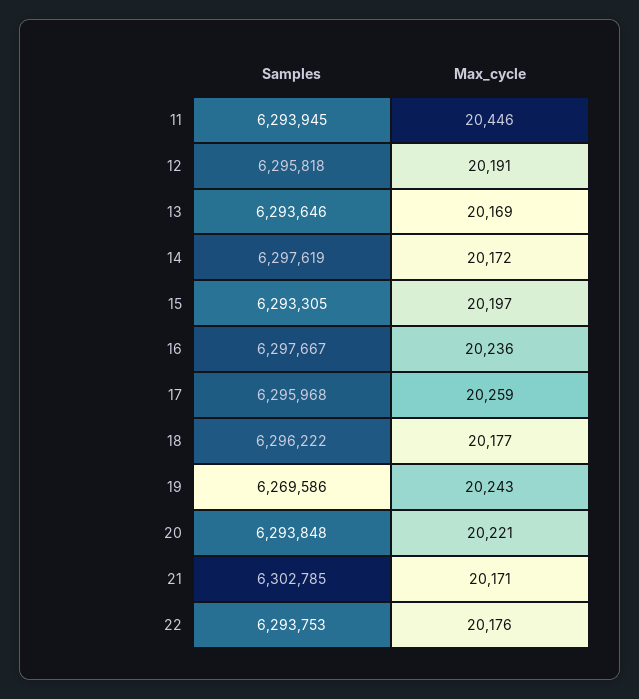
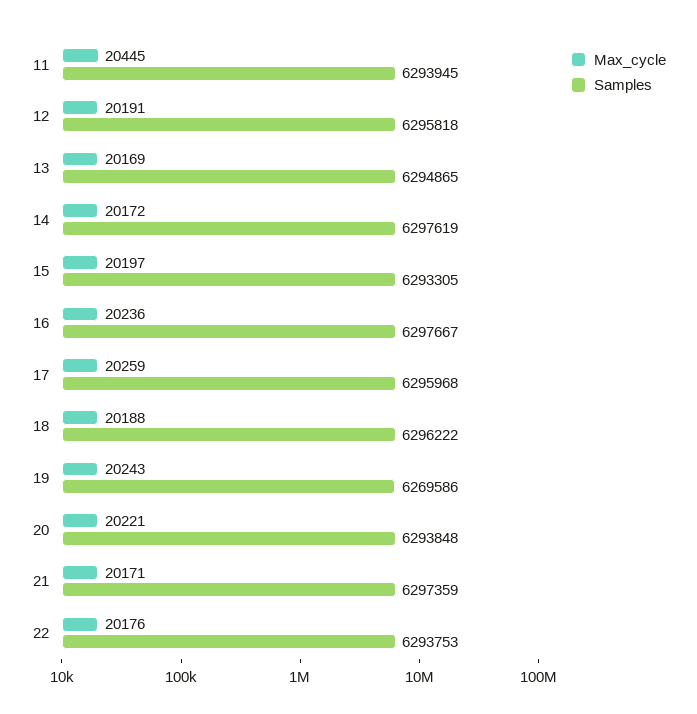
  {
    "Samples": {
      "11": 6293945,
      "12": 6295818,
-     "13": 6293646,
+     "13": 6294865,
      "14": 6297619,
      "15": 6293305,
      "16": 6297667,
      "17": 6295968,
      "18": 6296222,
      "19": 6269586,
      "20": 6293848,
-     "21": 6302785,
+     "21": 6297359,
      "22": 6293753
    },
    "Max_cycle": {
-     "11": 20446,
+     "11": 20445,
      "12": 20191,
      "13": 20169,
      "14": 20172,
      "15": 20197,
      "16": 20236,
      "17": 20259,
-     "18": 20177,
+     "18": 20188,
      "19": 20243,
      "20": 20221,
      "21": 20171,
      "22": 20176
    }
  }

